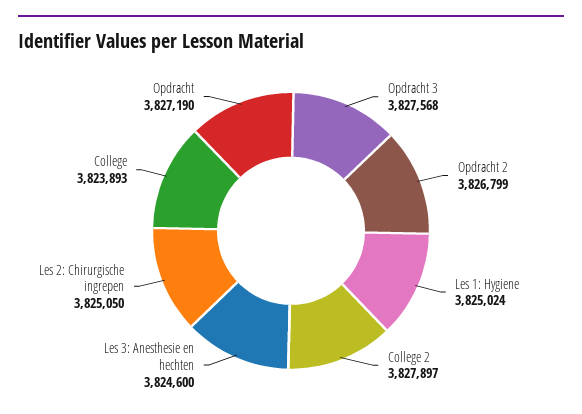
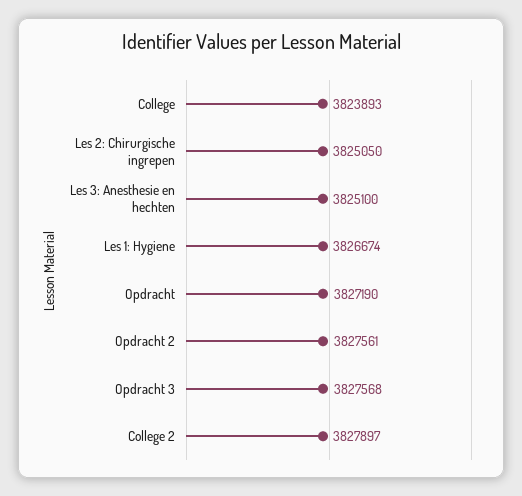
  {
    "Opdracht 3": 3827568,
-   "Opdracht 2": 3826799,
+   "Opdracht 2": 3827561,
-   "Les 1: Hygiene": 3825024,
+   "Les 1: Hygiene": 3826674,
    "College 2": 3827897,
-   "Les 3: Anesthesie en hechten": 3824600,
+   "Les 3: Anesthesie en hechten": 3825100,
    "Les 2: Chirurgische ingrepen": 3825050,
    "College": 3823893,
    "Opdracht": 3827190
  }

